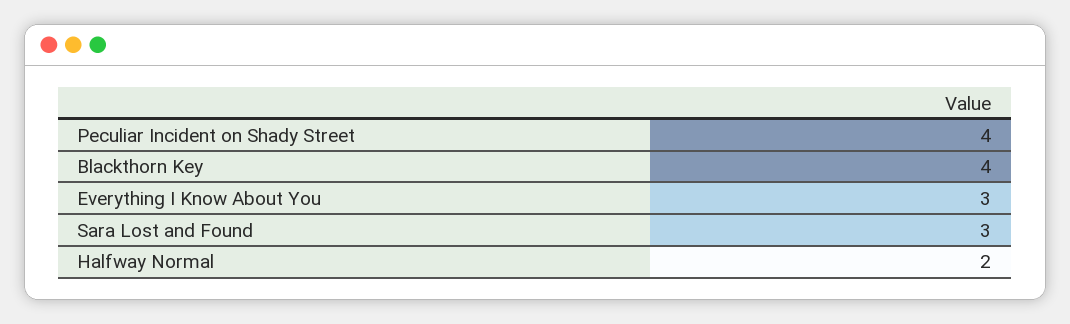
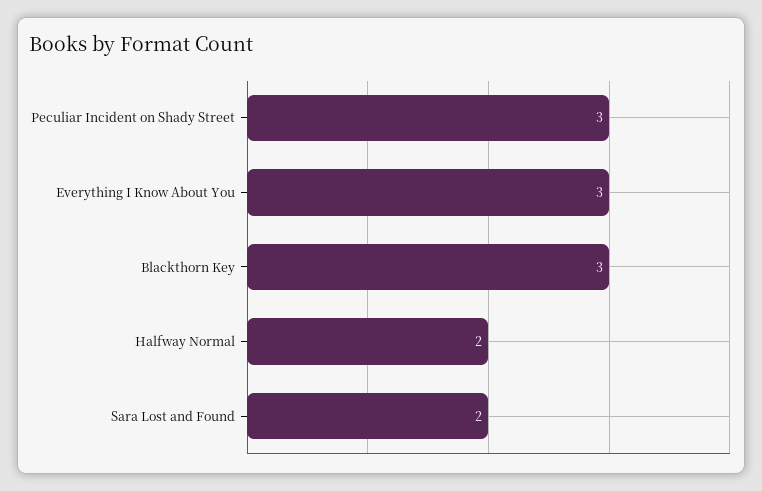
  {
-   "Peculiar Incident on Shady Street": 4,
+   "Peculiar Incident on Shady Street": 3,
-   "Blackthorn Key": 4,
+   "Blackthorn Key": 3,
    "Everything I Know About You": 3,
-   "Sara Lost and Found": 3,
+   "Sara Lost and Found": 2,
    "Halfway Normal": 2
  }

